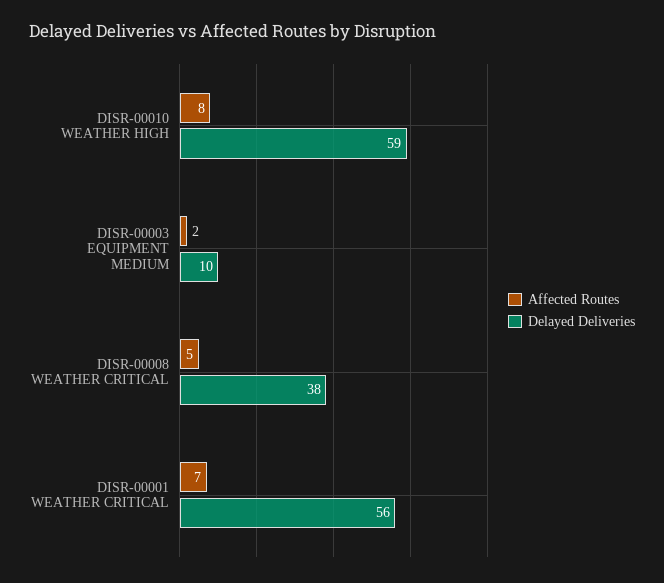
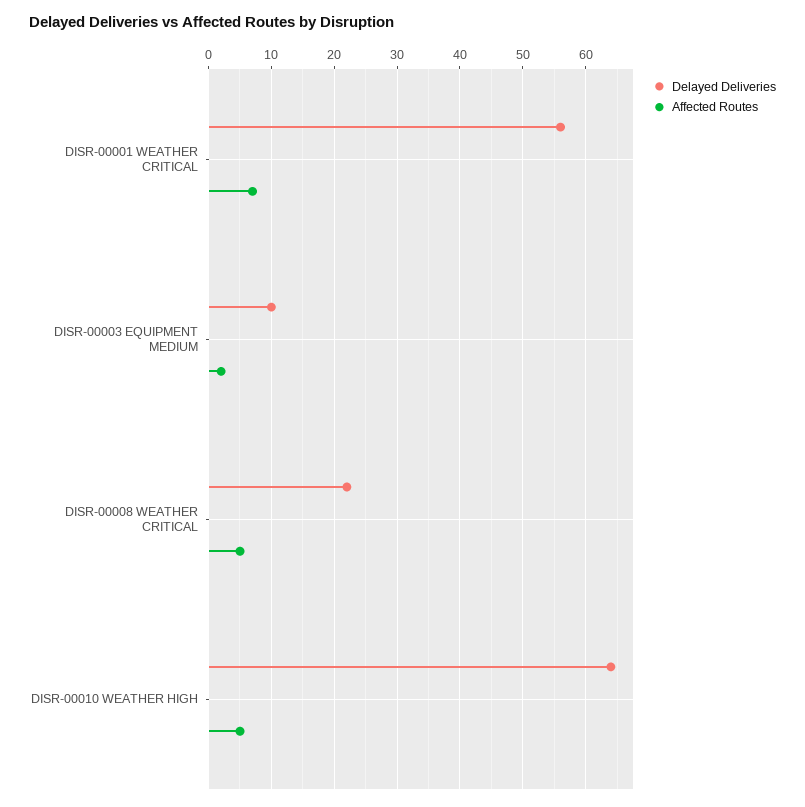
  {
    "Affected Routes": {
-     "DISR-00010 WEATHER HIGH": 8,
+     "DISR-00010 WEATHER HIGH": 5,
      "DISR-00003 EQUIPMENT MEDIUM": 2,
      "DISR-00008 WEATHER CRITICAL": 5,
      "DISR-00001 WEATHER CRITICAL": 7
    },
    "Delayed Deliveries": {
-     "DISR-00010 WEATHER HIGH": 59,
+     "DISR-00010 WEATHER HIGH": 64,
      "DISR-00003 EQUIPMENT MEDIUM": 10,
-     "DISR-00008 WEATHER CRITICAL": 38,
+     "DISR-00008 WEATHER CRITICAL": 22,
      "DISR-00001 WEATHER CRITICAL": 56
    }
  }

